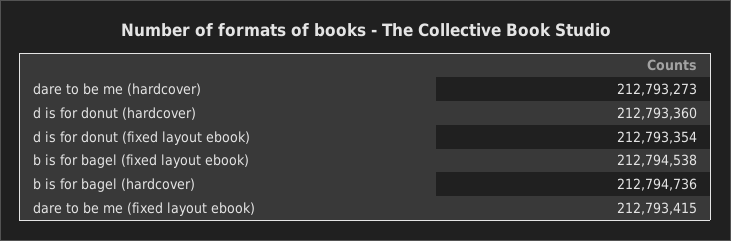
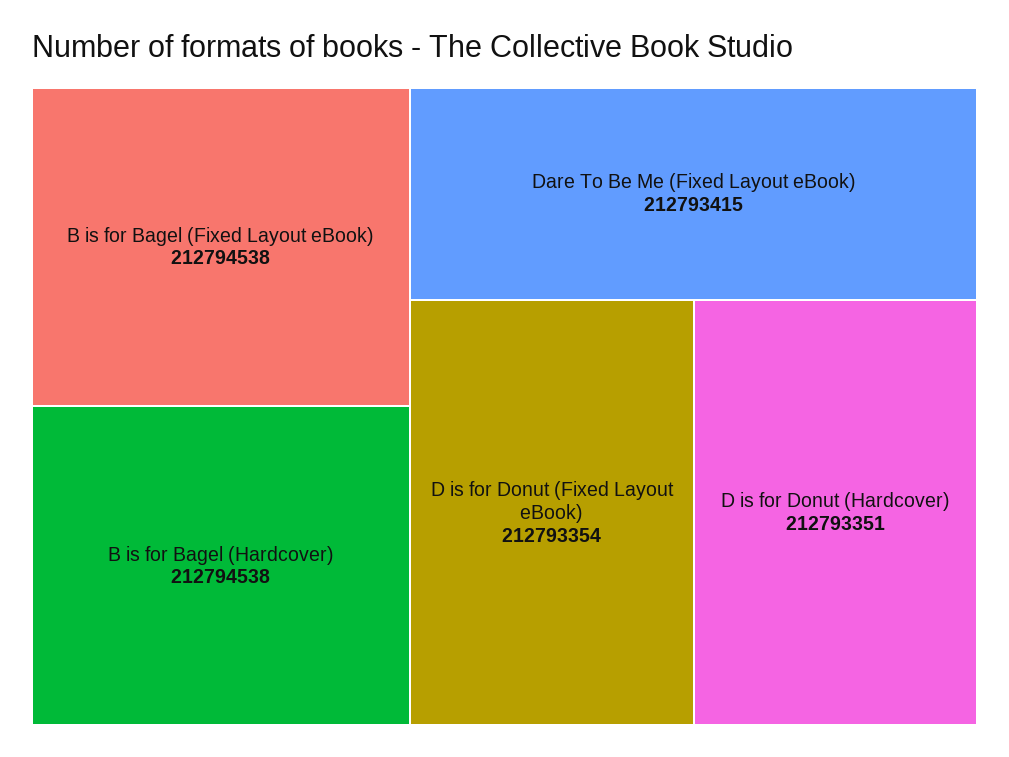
  {
-   "dare to be me (hardcover)": 212793273,
-   "d is for donut (hardcover)": 212793360,
+   "d is for donut (hardcover)": 212793351,
    "d is for donut (fixed layout ebook)": 212793354,
    "b is for bagel (fixed layout ebook)": 212794538,
-   "b is for bagel (hardcover)": 212794736,
+   "b is for bagel (hardcover)": 212794538,
    "dare to be me (fixed layout ebook)": 212793415
  }

